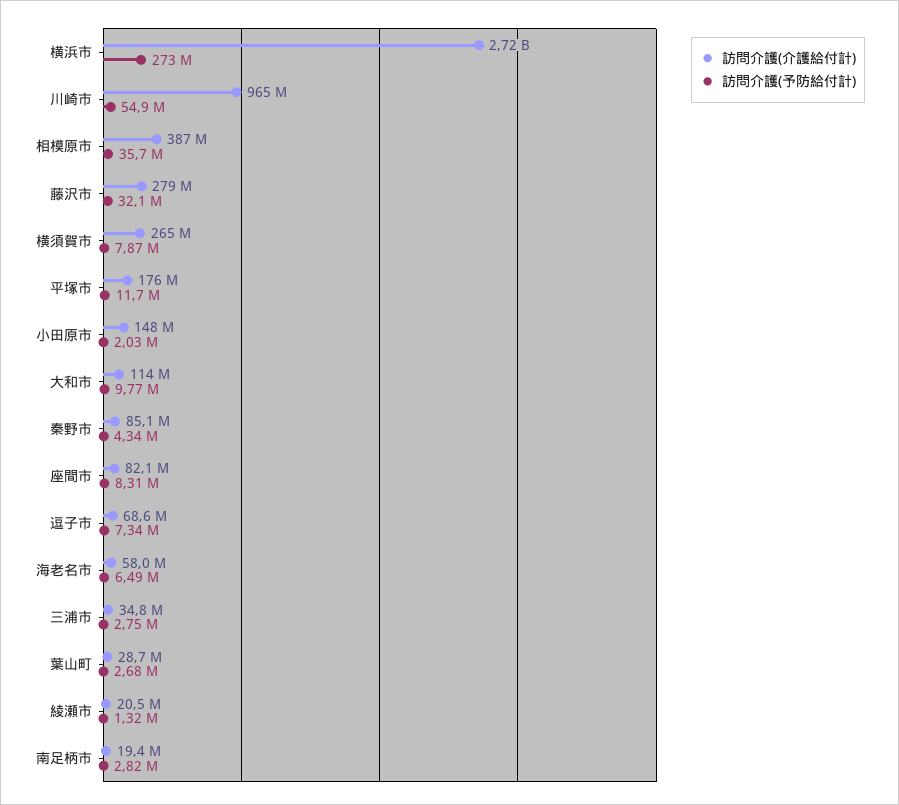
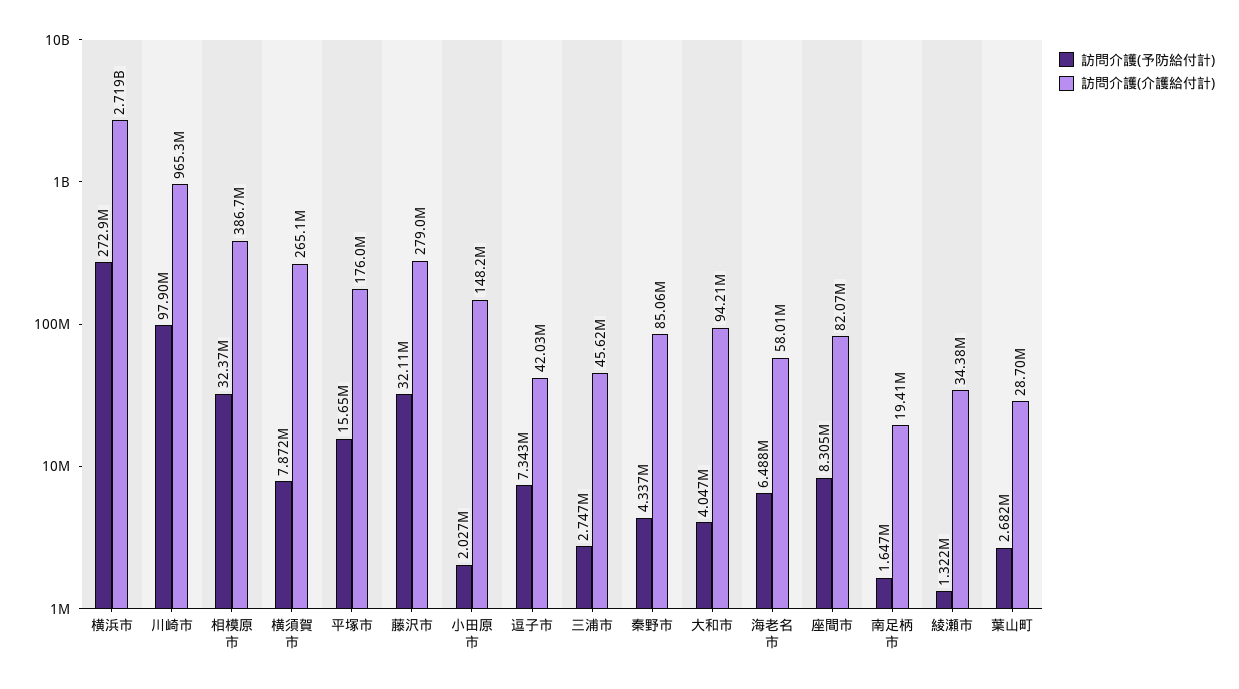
  {
    "訪問介護(介護給付計)": {
      "横浜市": 2719000000,
      "川崎市": 965300000,
      "相模原市": 386700000,
      "藤沢市": 279000000,
      "横須賀市": 265100000,
      "平塚市": 176000000,
      "小田原市": 148200000,
-     "大和市": 114000000,
+     "大和市": 94210000,
      "秦野市": 85060000,
      "座間市": 82070000,
-     "逗子市": 68600000,
+     "逗子市": 42030000,
      "海老名市": 58010000,
-     "三浦市": 34800000,
+     "三浦市": 45620000,
      "葉山町": 28700000,
-     "綾瀬市": 20500000,
+     "綾瀬市": 34380000,
      "南足柄市": 19410000
    },
    "訪問介護(予防給付計)": {
      "横浜市": 272900000,
-     "川崎市": 54900000,
+     "川崎市": 97900000,
-     "相模原市": 35700000,
+     "相模原市": 32370000,
      "藤沢市": 32110000,
      "横須賀市": 7872000,
-     "平塚市": 11700000,
+     "平塚市": 15650000,
      "小田原市": 2027000,
-     "大和市": 9770000,
+     "大和市": 4047000,
      "秦野市": 4337000,
      "座間市": 8305000,
      "逗子市": 7343000,
      "海老名市": 6488000,
      "三浦市": 2747000,
      "葉山町": 2682000,
      "綾瀬市": 1322000,
-     "南足柄市": 2820000
+     "南足柄市": 1647000
    }
  }

